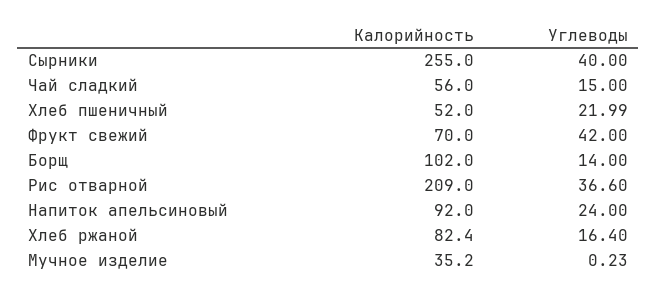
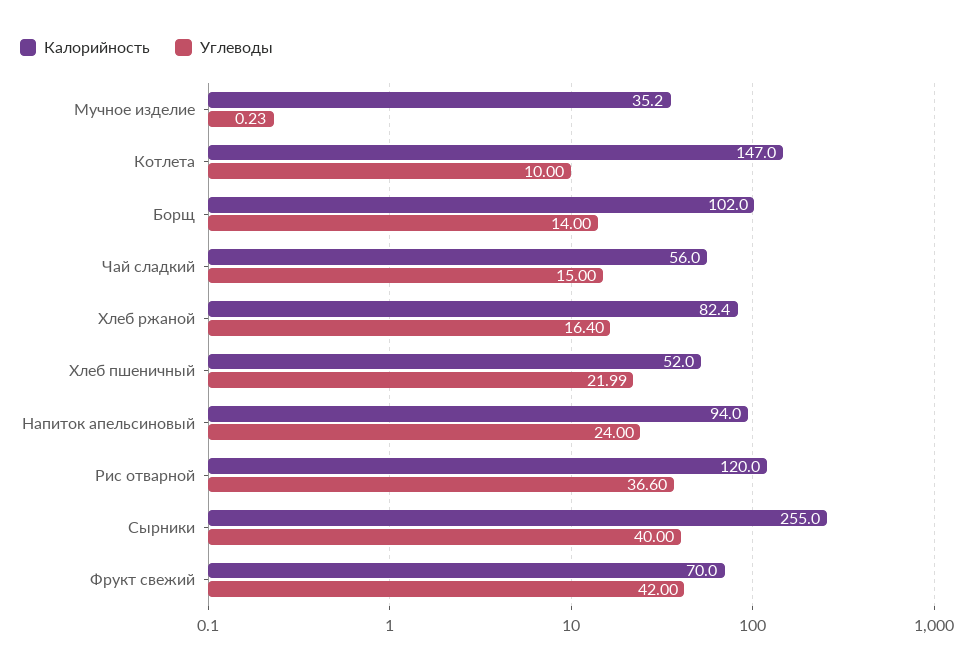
  {
    "Калорийность": {
      "Сырники": 255,
      "Чай сладкий": 56,
      "Хлеб пшеничный": 52,
      "Фрукт свежий": 70,
      "Борщ": 102,
-     "Рис отварной": 209,
+     "Рис отварной": 120,
-     "Напиток апельсиновый": 92,
+     "Напиток апельсиновый": 94,
      "Хлеб ржаной": 82.4,
-     "Мучное изделие": 35.2
+     "Мучное изделие": 35.2,
+     "Котлета": 147
    },
    "Углеводы": {
      "Сырники": 40,
      "Чай сладкий": 15,
      "Хлеб пшеничный": 21.99,
      "Фрукт свежий": 42,
      "Борщ": 14,
      "Рис отварной": 36.6,
      "Напиток апельсиновый": 24,
      "Хлеб ржаной": 16.4,
-     "Мучное изделие": 0.23
+     "Мучное изделие": 0.23,
+     "Котлета": 10
    }
  }

